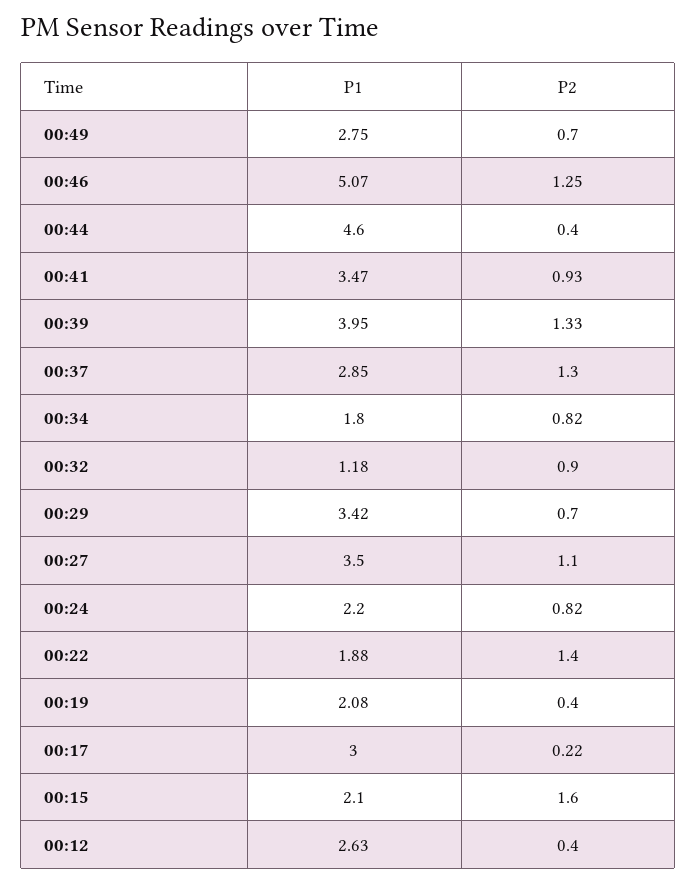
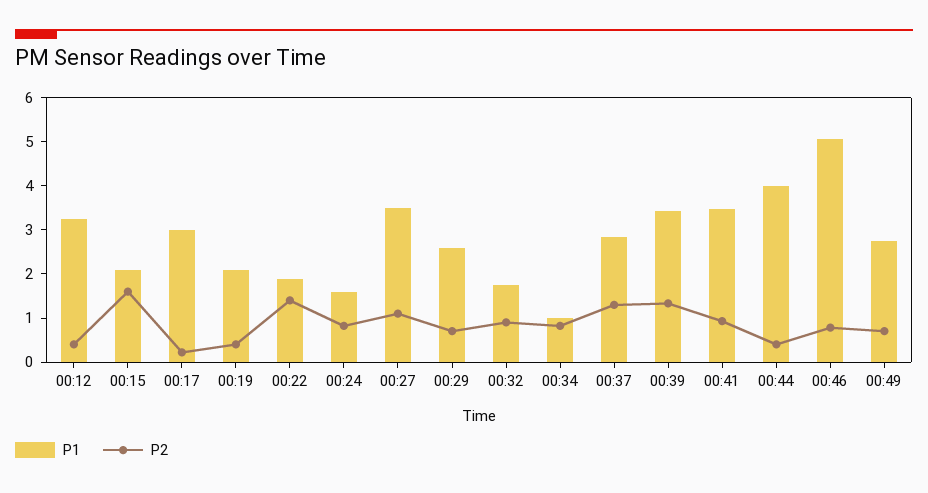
  {
    "P1": {
      "00:49": 2.75,
      "00:46": 5.07,
-     "00:44": 4.6,
+     "00:44": 4,
      "00:41": 3.47,
-     "00:39": 3.95,
+     "00:39": 3.4,
      "00:37": 2.85,
-     "00:34": 1.8,
+     "00:34": 1,
-     "00:32": 1.18,
+     "00:32": 1.8,
-     "00:29": 3.42,
+     "00:29": 2.6,
      "00:27": 3.5,
-     "00:24": 2.2,
+     "00:24": 1.6,
      "00:22": 1.88,
      "00:19": 2.08,
      "00:17": 3,
      "00:15": 2.1,
-     "00:12": 2.63
+     "00:12": 3.2
    },
    "P2": {
      "00:49": 0.7,
-     "00:46": 1.25,
+     "00:46": 0.8,
      "00:44": 0.4,
      "00:41": 0.93,
      "00:39": 1.33,
      "00:37": 1.3,
      "00:34": 0.82,
      "00:32": 0.9,
      "00:29": 0.7,
      "00:27": 1.1,
      "00:24": 0.82,
      "00:22": 1.4,
      "00:19": 0.4,
      "00:17": 0.22,
      "00:15": 1.6,
      "00:12": 0.4
    }
  }

